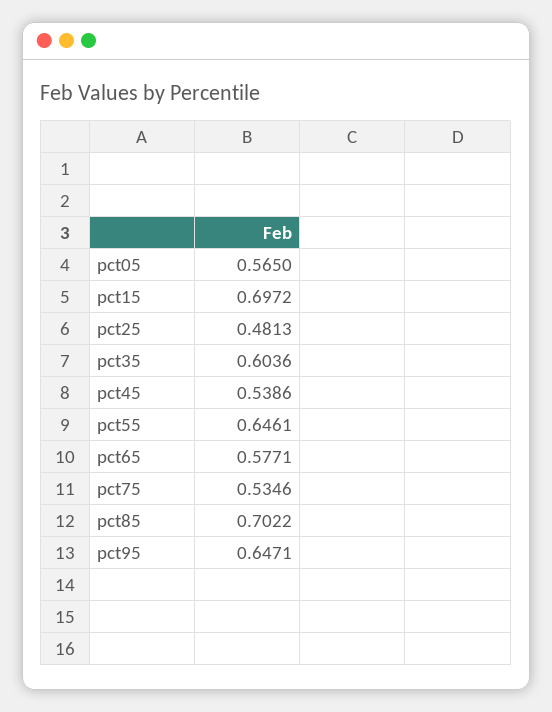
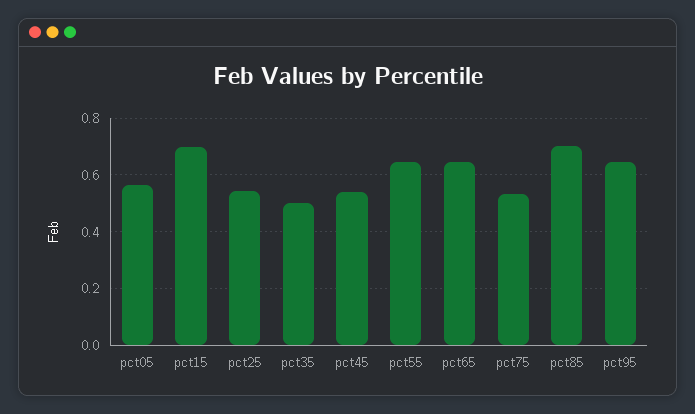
  {
    "pct05": 0.565,
    "pct15": 0.6972,
-   "pct25": 0.4813,
+   "pct25": 0.55,
-   "pct35": 0.6036,
+   "pct35": 0.5,
    "pct45": 0.5386,
    "pct55": 0.6461,
-   "pct65": 0.5771,
+   "pct65": 0.65,
    "pct75": 0.5346,
    "pct85": 0.7022,
    "pct95": 0.6471
  }

